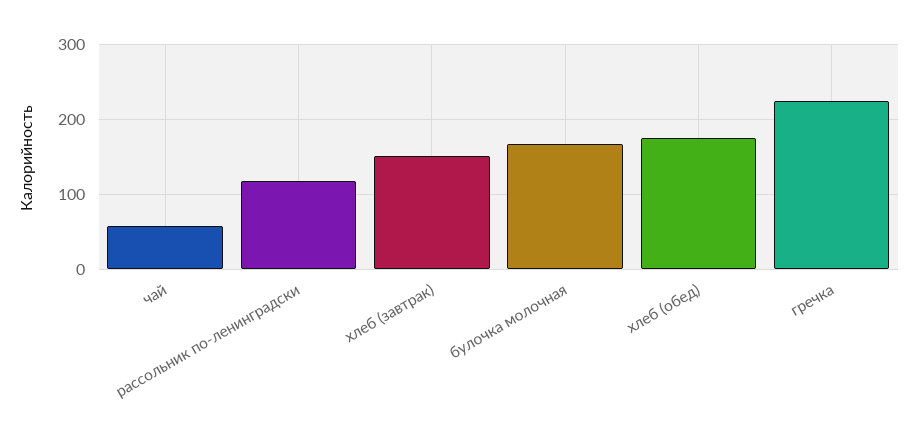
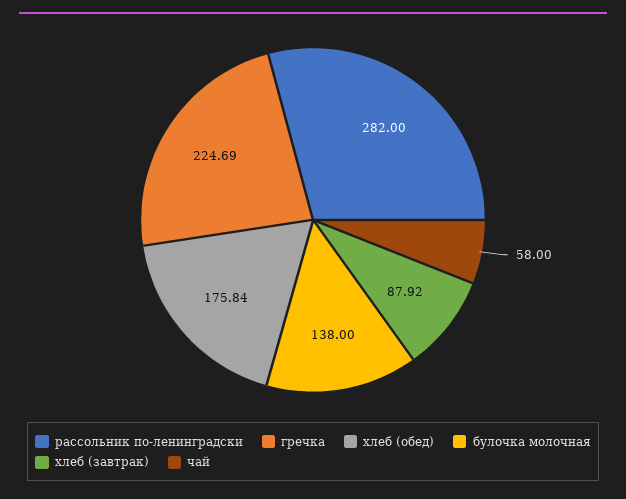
  {
    "чай": 58,
-   "рассольник по-ленинградски": 120,
+   "рассольник по-ленинградски": 282,
-   "хлеб (завтрак)": 150,
+   "хлеб (завтрак)": 87.92,
-   "булочка молочная": 170,
+   "булочка молочная": 138,
    "хлеб (обед)": 175.84,
    "гречка": 224.69
  }

